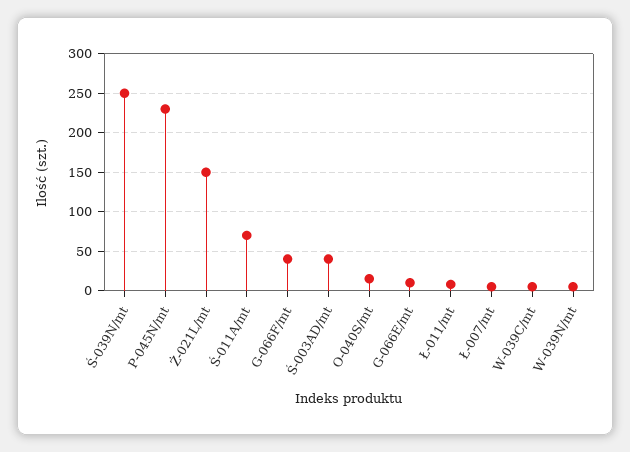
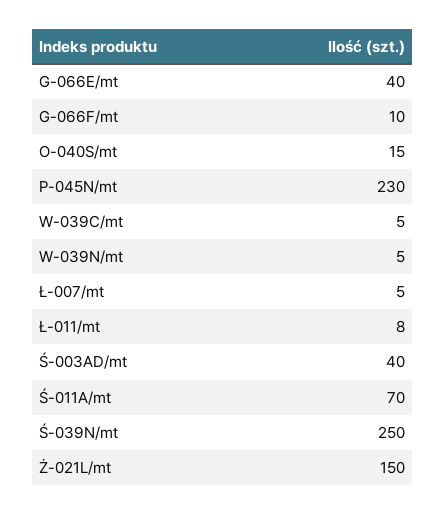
  {
    "Ś-039N/mt": 250,
    "P-045N/mt": 230,
    "Ż-021L/mt": 150,
    "Ś-011A/mt": 70,
-   "G-066F/mt": 40,
+   "G-066F/mt": 10,
    "Ś-003AD/mt": 40,
    "O-040S/mt": 15,
-   "G-066E/mt": 10,
+   "G-066E/mt": 40,
    "Ł-011/mt": 8,
    "Ł-007/mt": 5,
    "W-039C/mt": 5,
    "W-039N/mt": 5
  }

